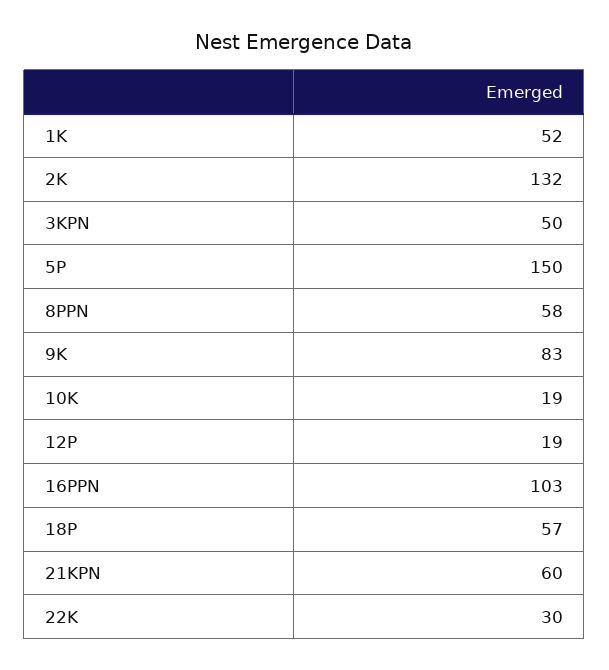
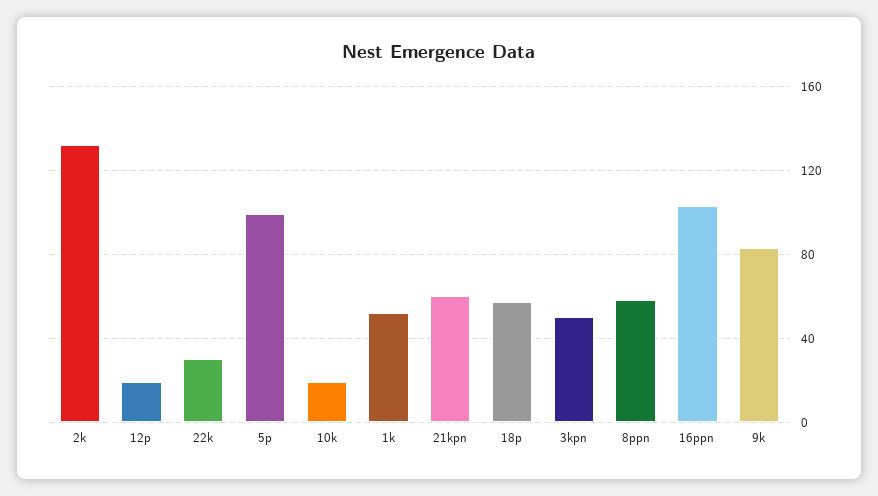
  {
    "1K": 52,
    "2K": 132,
    "3KPN": 50,
-   "5P": 150,
+   "5P": 100,
    "8PPN": 58,
    "9K": 83,
    "10K": 19,
    "12P": 19,
    "16PPN": 103,
    "18P": 57,
    "21KPN": 60,
    "22K": 30
  }

